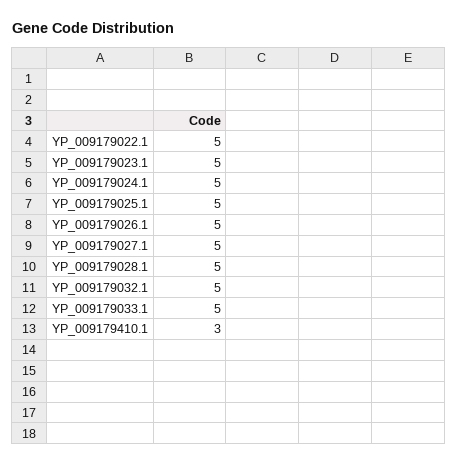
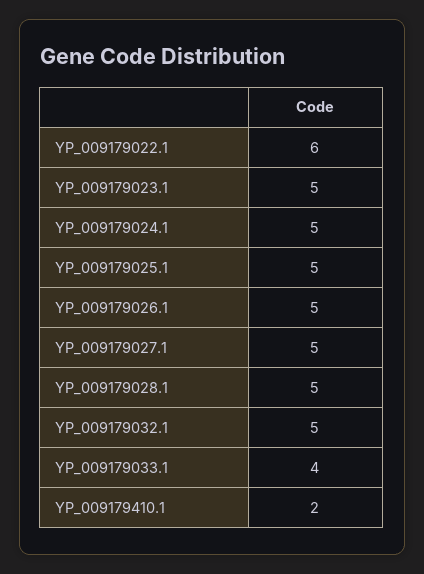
  {
-   "YP_009179022.1": 5,
+   "YP_009179022.1": 6,
    "YP_009179023.1": 5,
    "YP_009179024.1": 5,
    "YP_009179025.1": 5,
    "YP_009179026.1": 5,
    "YP_009179027.1": 5,
    "YP_009179028.1": 5,
    "YP_009179032.1": 5,
-   "YP_009179033.1": 5,
+   "YP_009179033.1": 4,
-   "YP_009179410.1": 3
+   "YP_009179410.1": 2
  }

